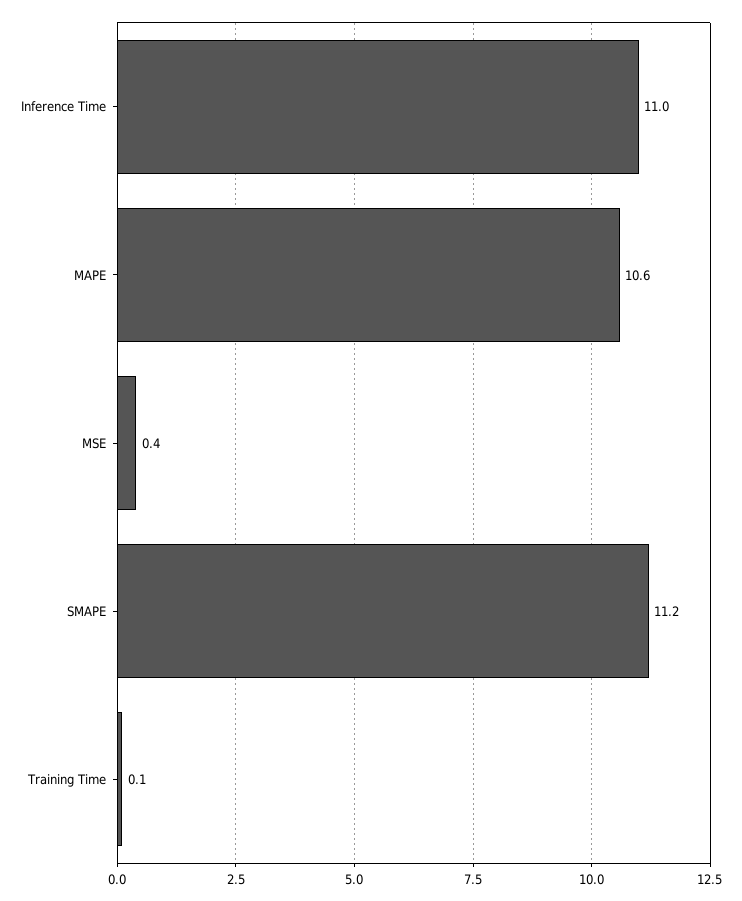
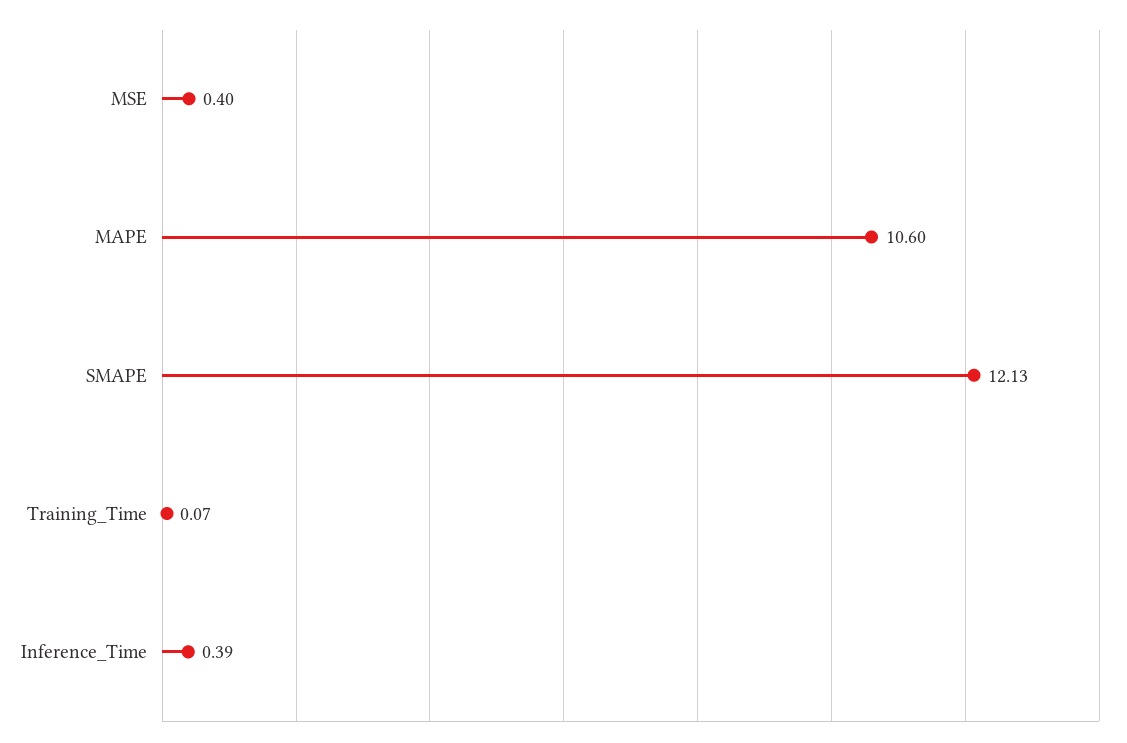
  {
-   "Inference Time": 11,
+   "Inference Time": 0.39,
    "MAPE": 10.6,
    "MSE": 0.4,
-   "SMAPE": 11.2,
+   "SMAPE": 12.13,
    "Training Time": 0.07
  }

